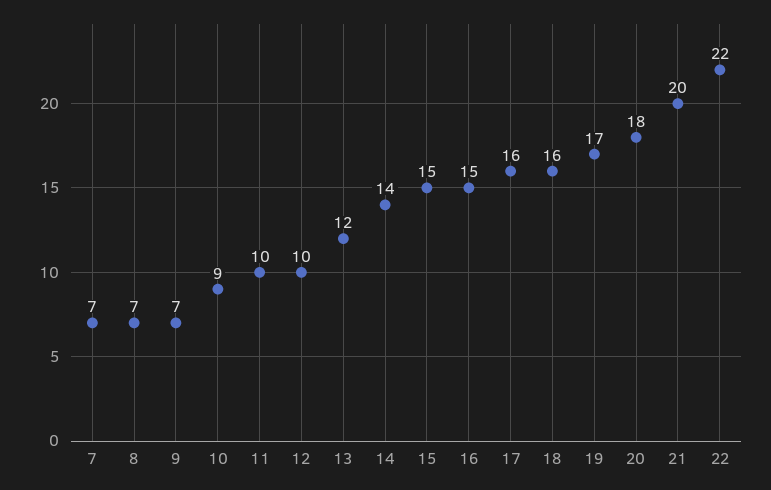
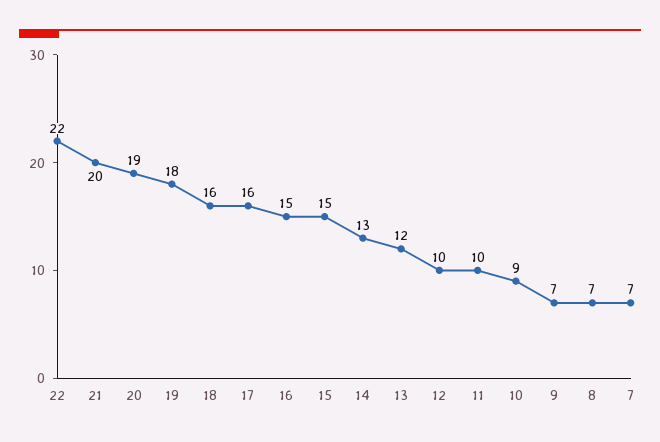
  {
    "7": 7,
    "8": 7,
    "9": 7,
    "10": 9,
    "11": 10,
    "12": 10,
    "13": 12,
-   "14": 14,
+   "14": 13,
    "15": 15,
    "16": 15,
    "17": 16,
    "18": 16,
-   "19": 17,
+   "19": 18,
-   "20": 18,
+   "20": 19,
    "21": 20,
    "22": 22
  }

